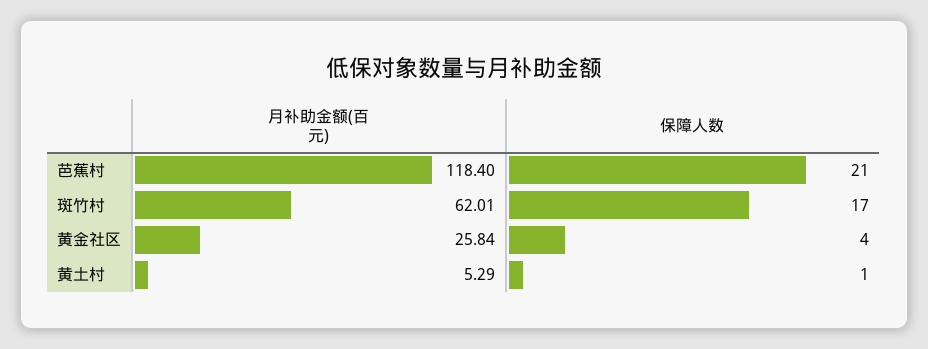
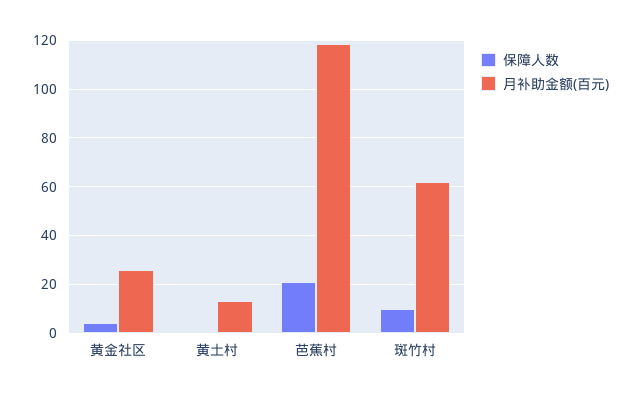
  {
    "月补助金额(百元)": {
      "芭蕉村": 118.4,
      "斑竹村": 62.01,
      "黄金社区": 25.84,
-     "黄土村": 5.29
+     "黄土村": 12.5
    },
    "保障人数": {
      "芭蕉村": 21,
-     "斑竹村": 17,
+     "斑竹村": 10,
      "黄金社区": 4,
      "黄土村": 1
    }
  }

